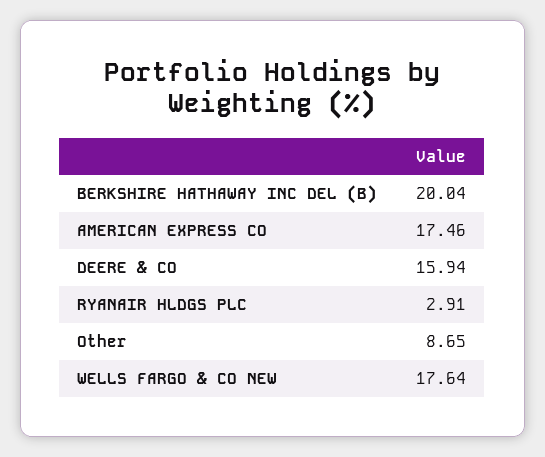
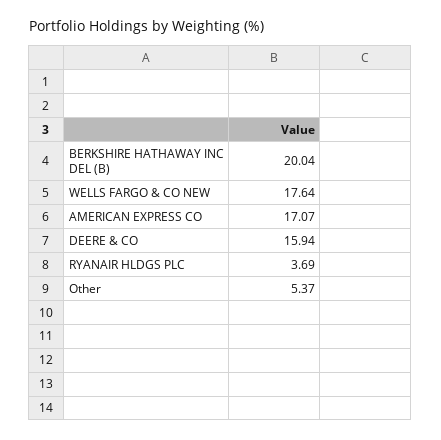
  {
    "BERKSHIRE HATHAWAY INC DEL (B)": 20.04,
-   "AMERICAN EXPRESS CO": 17.46,
+   "AMERICAN EXPRESS CO": 17.07,
    "DEERE & CO": 15.94,
-   "RYANAIR HLDGS PLC": 2.91,
+   "RYANAIR HLDGS PLC": 3.69,
-   "Other": 8.65,
+   "Other": 5.37,
    "WELLS FARGO & CO NEW": 17.64
  }

